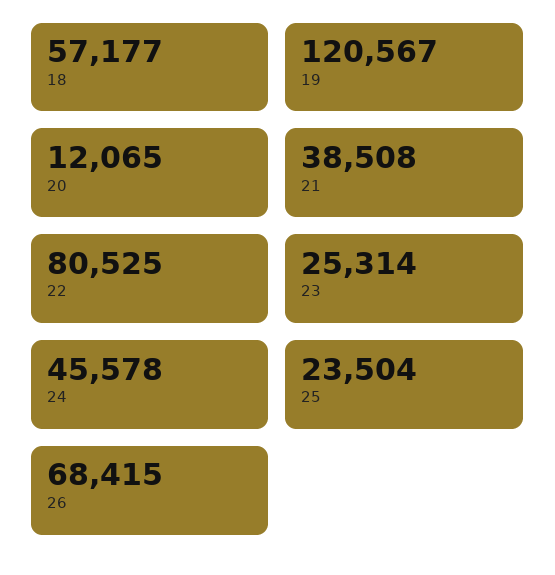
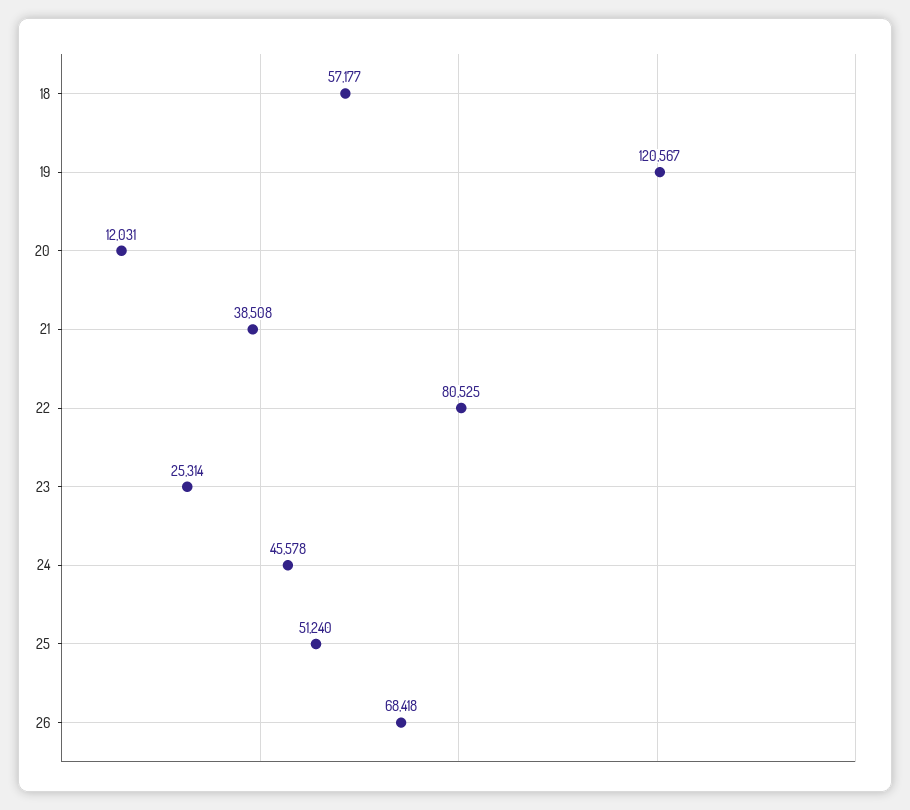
  {
    "18": 57177,
    "19": 120567,
-   "20": 12065,
+   "20": 12031,
    "21": 38508,
    "22": 80525,
    "23": 25314,
    "24": 45578,
-   "25": 23504,
+   "25": 51240,
-   "26": 68415
+   "26": 68418
  }

